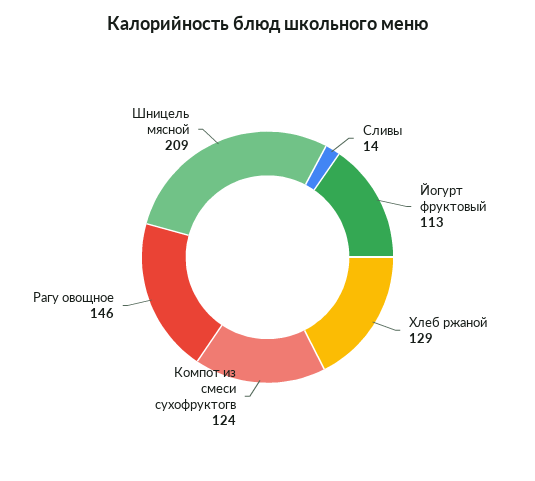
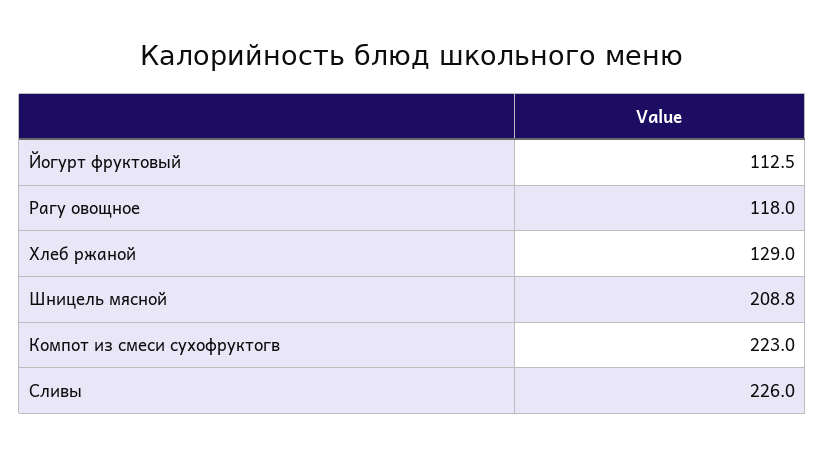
  {
-   "Сливы": 14,
+   "Сливы": 226,
    "Йогурт фруктовый": 112.5,
    "Хлеб ржаной": 129,
-   "Компот из смеси сухофруктогв": 124,
+   "Компот из смеси сухофруктогв": 223,
-   "Рагу овощное": 146,
+   "Рагу овощное": 118,
    "Шницель мясной": 208.8
  }

